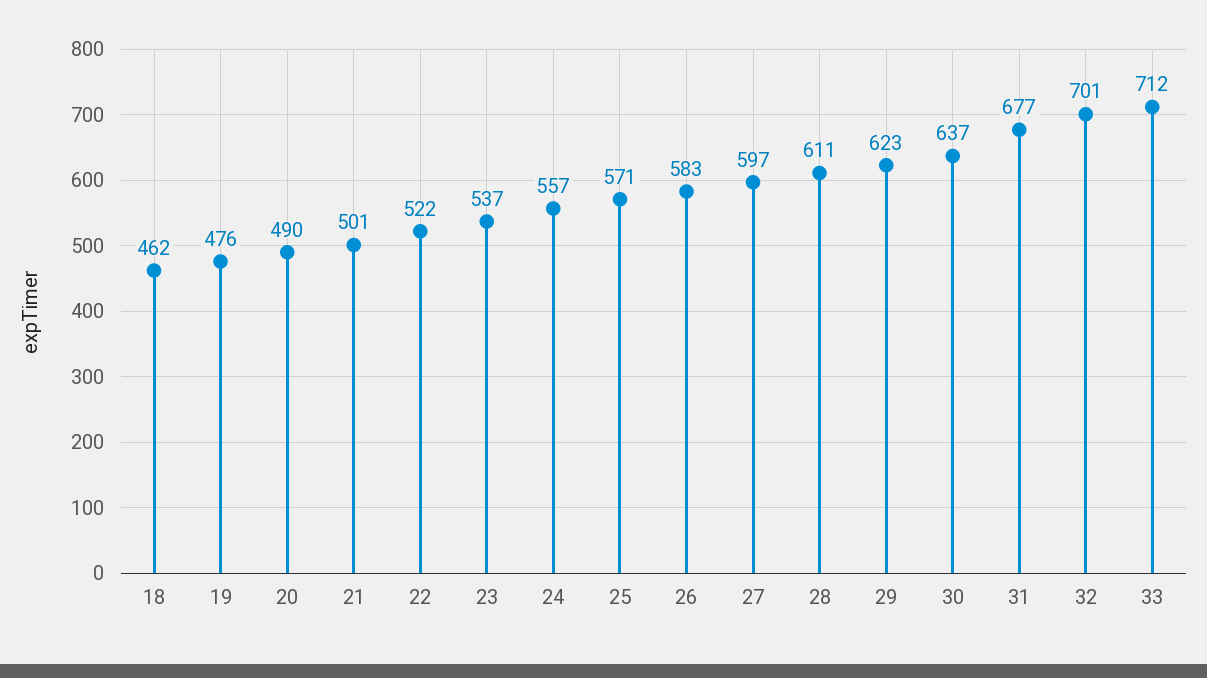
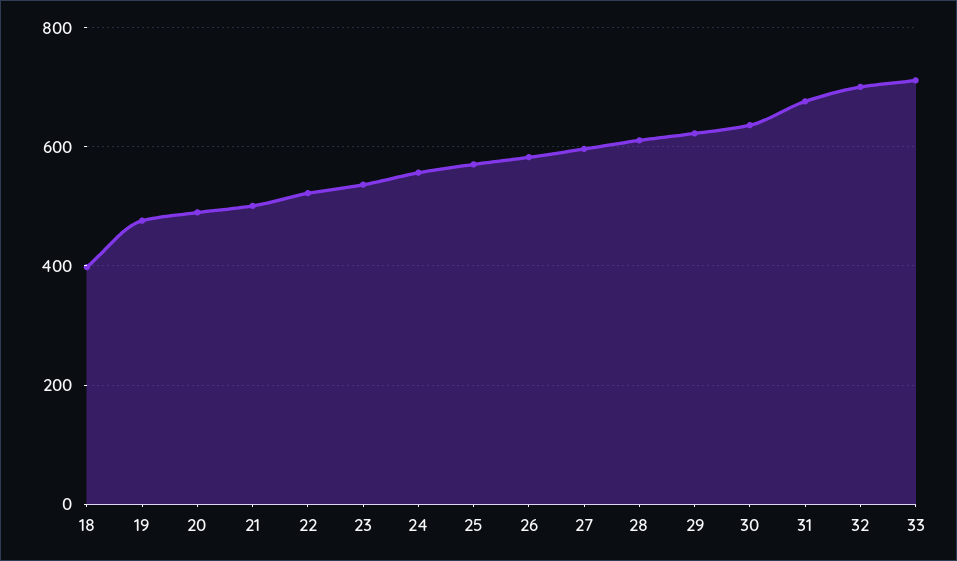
  {
-   "18": 462,
+   "18": 400,
    "19": 476,
    "20": 490,
    "21": 501,
    "22": 522,
    "23": 537,
    "24": 557,
    "25": 571,
    "26": 583,
    "27": 597,
    "28": 611,
    "29": 623,
    "30": 637,
    "31": 677,
    "32": 701,
    "33": 712
  }

